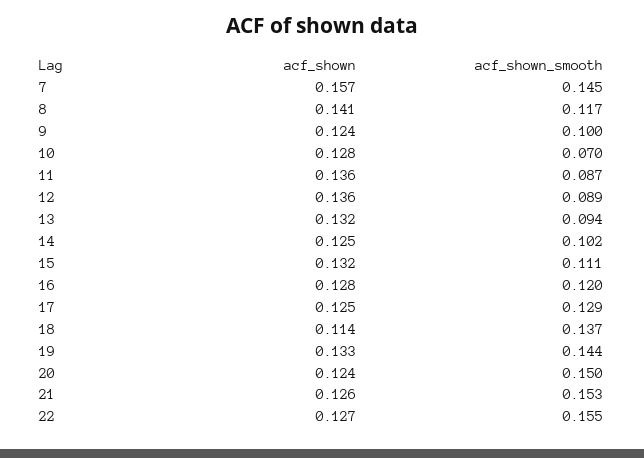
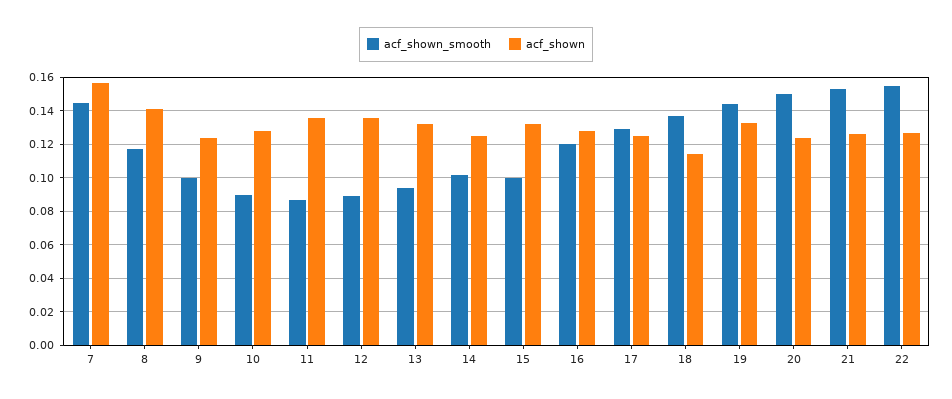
  {
    "acf_shown": {
      "7": 0.157,
      "8": 0.141,
      "9": 0.124,
      "10": 0.128,
      "11": 0.136,
      "12": 0.136,
      "13": 0.132,
      "14": 0.125,
      "15": 0.132,
      "16": 0.128,
      "17": 0.125,
      "18": 0.114,
      "19": 0.133,
      "20": 0.124,
      "21": 0.126,
      "22": 0.127
    },
    "acf_shown_smooth": {
      "7": 0.145,
      "8": 0.117,
      "9": 0.1,
-     "10": 0.07,
+     "10": 0.09,
      "11": 0.087,
      "12": 0.089,
      "13": 0.094,
      "14": 0.102,
-     "15": 0.111,
+     "15": 0.1,
      "16": 0.12,
      "17": 0.129,
      "18": 0.137,
      "19": 0.144,
      "20": 0.15,
      "21": 0.153,
      "22": 0.155
    }
  }

